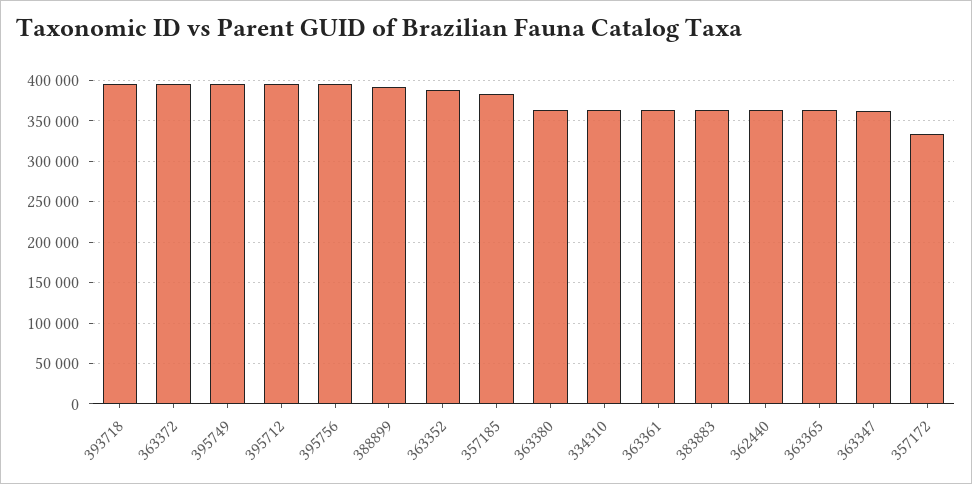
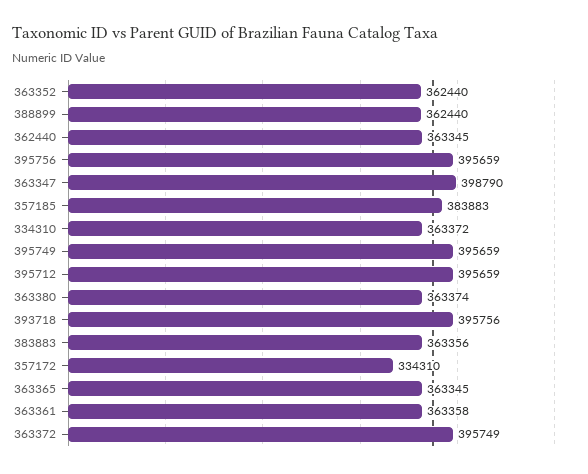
  {
    "393718": 395756,
    "363372": 395749,
    "395749": 395659,
    "395712": 395659,
    "395756": 395659,
-   "388899": 390000,
+   "388899": 362440,
-   "363352": 390000,
+   "363352": 362440,
    "357185": 383883,
    "363380": 363374,
    "334310": 363372,
    "363361": 363358,
    "383883": 363356,
    "362440": 363345,
    "363365": 363345,
-   "363347": 360000,
+   "363347": 398790,
    "357172": 334310
  }

